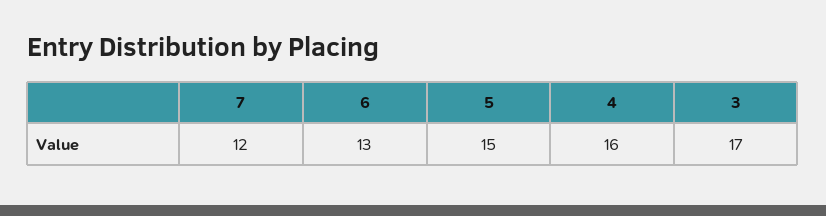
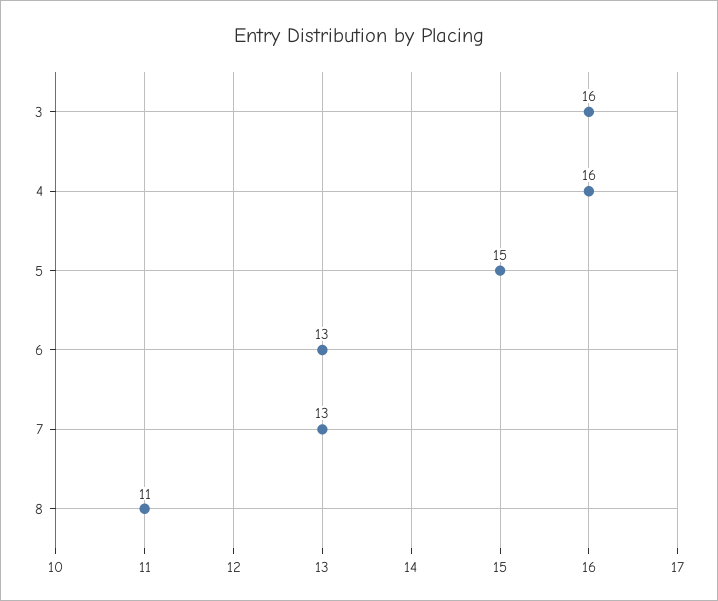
  {
-   "7": 12,
+   "7": 13,
    "6": 13,
    "5": 15,
    "4": 16,
-   "3": 17
+   "3": 16,
+   "8": 11
  }

